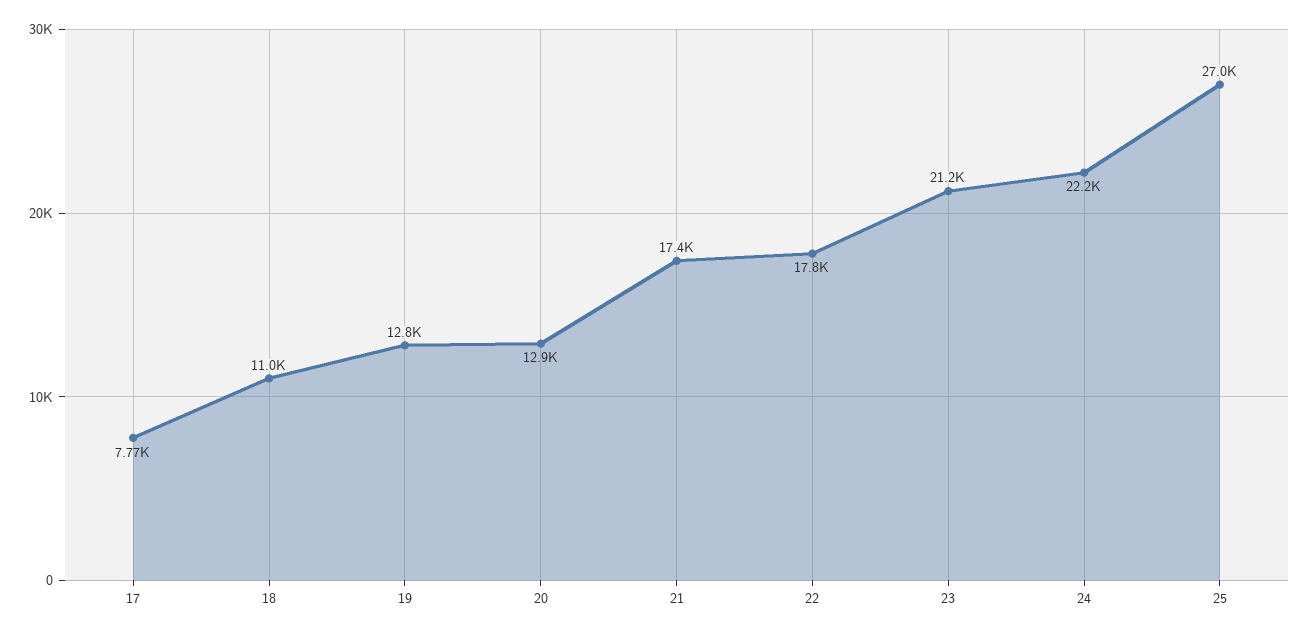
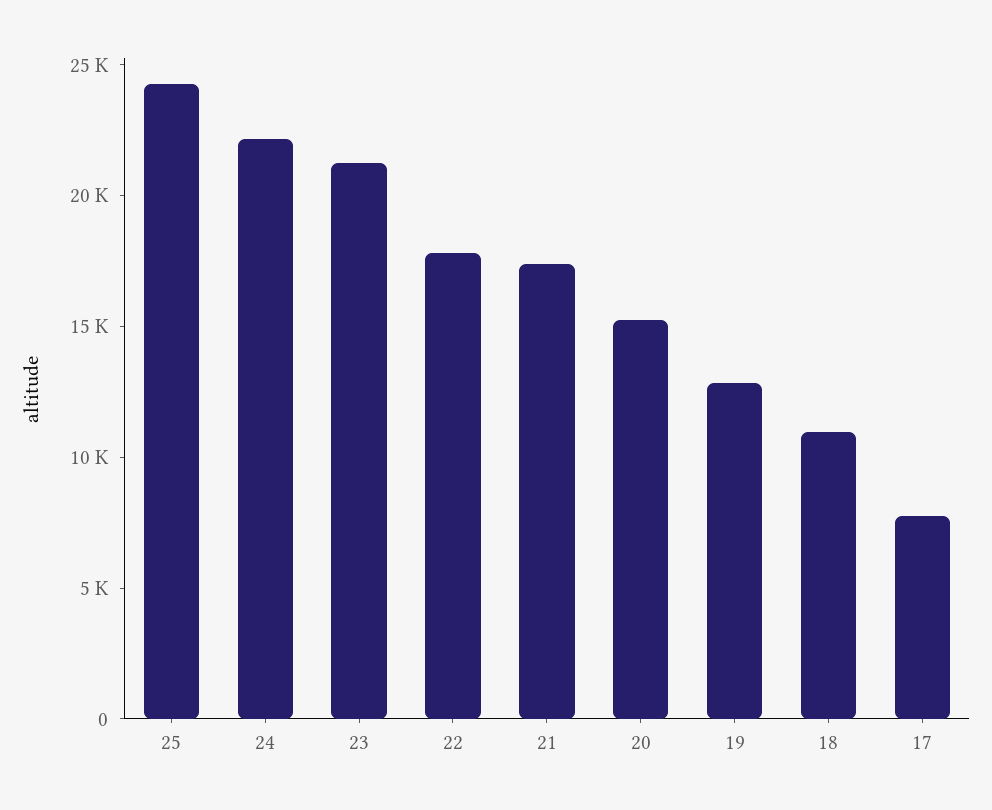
  {
    "17": 7770,
    "18": 11000,
    "19": 12800,
-   "20": 12900,
+   "20": 15000,
    "21": 17400,
    "22": 17800,
    "23": 21200,
    "24": 22200,
-   "25": 27000
+   "25": 24000
  }

